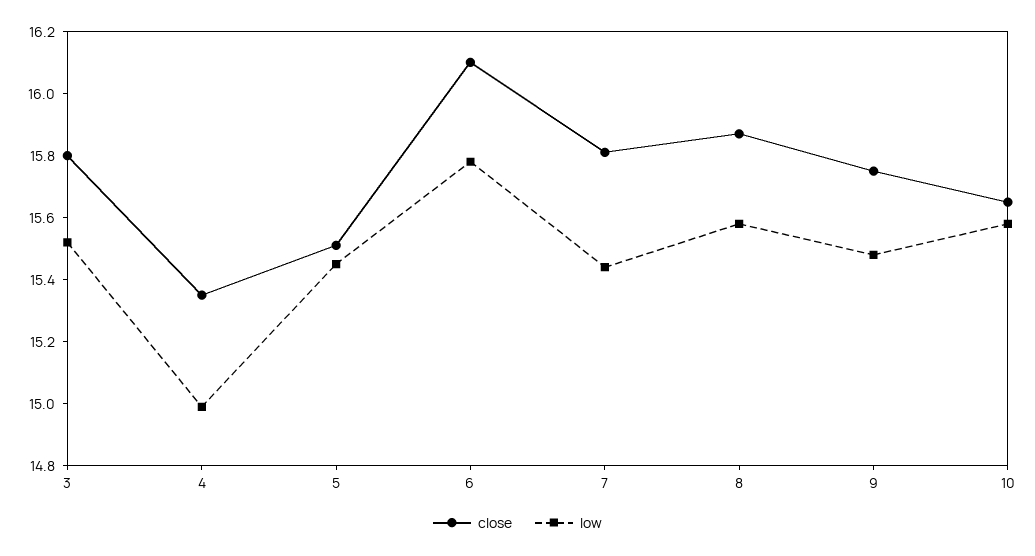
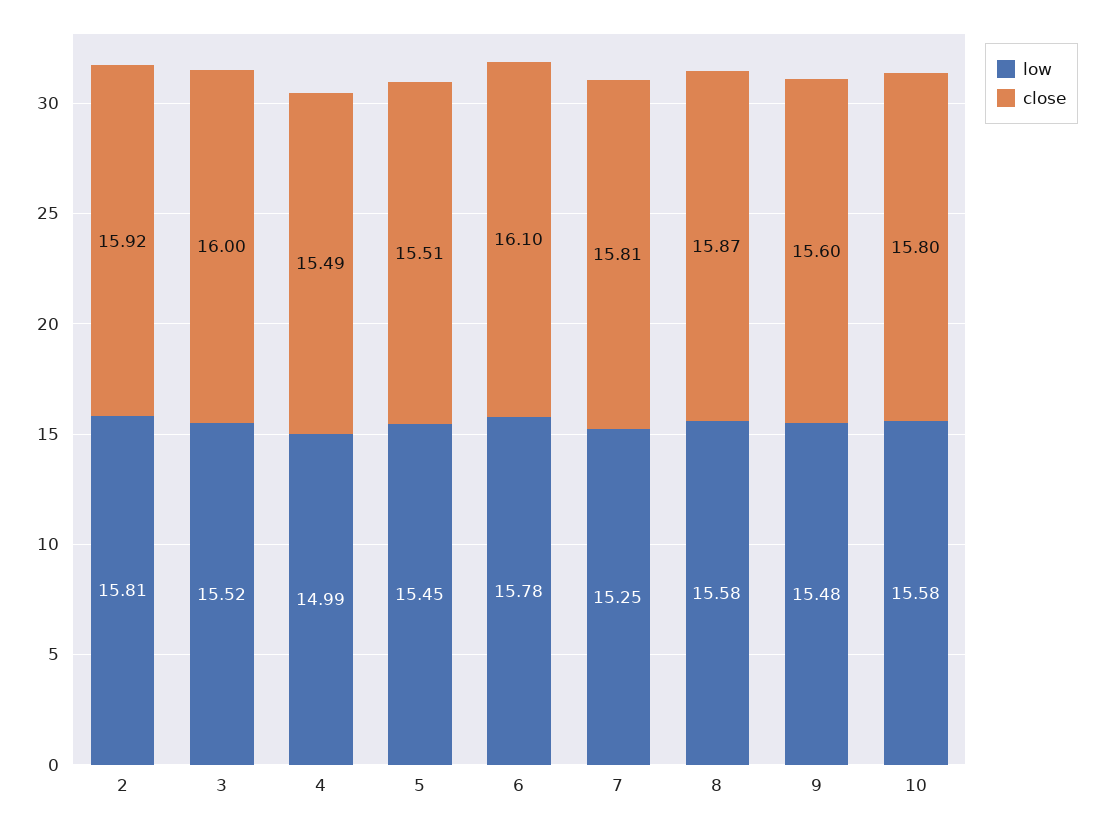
  {
    "close": {
-     "3": 15.8,
+     "3": 16,
-     "4": 15.35,
+     "4": 15.49,
      "5": 15.51,
      "6": 16.1,
      "7": 15.81,
      "8": 15.87,
-     "9": 15.75,
+     "9": 15.6,
-     "10": 15.65
+     "10": 15.8,
+     "2": 15.92
    },
    "low": {
      "3": 15.52,
      "4": 14.99,
      "5": 15.45,
      "6": 15.78,
-     "7": 15.45,
+     "7": 15.25,
      "8": 15.58,
      "9": 15.48,
-     "10": 15.58
+     "10": 15.58,
+     "2": 15.81
    }
  }

